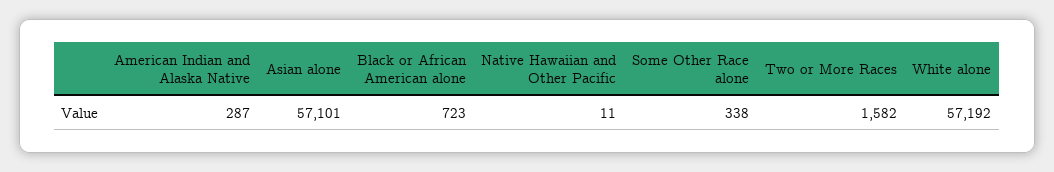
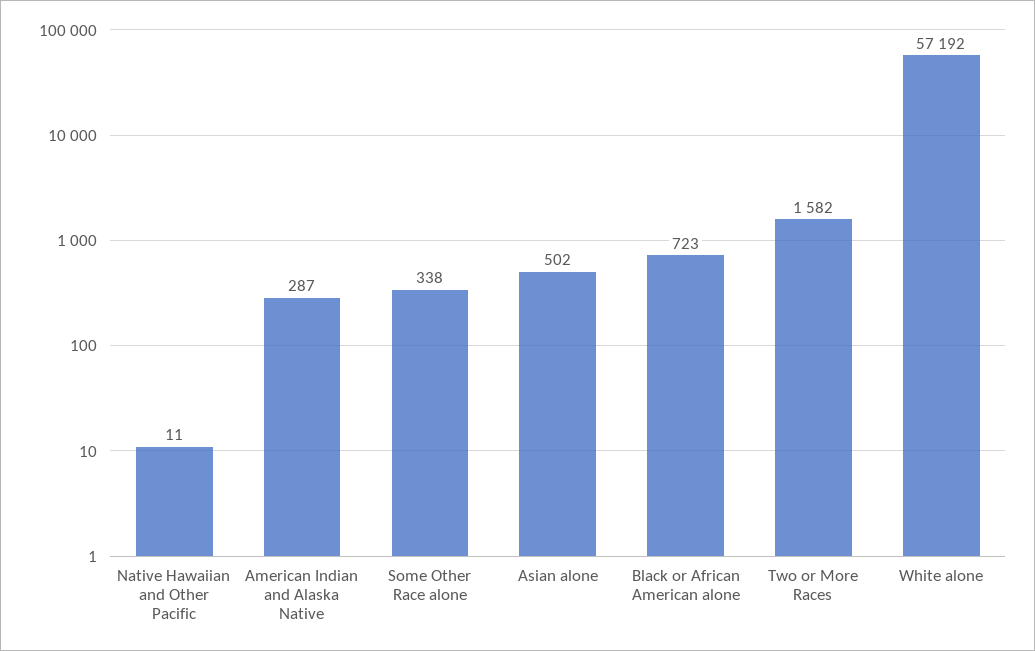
  {
    "American Indian and Alaska Native": 287,
-   "Asian alone": 57101,
+   "Asian alone": 502,
    "Black or African American alone": 723,
    "Native Hawaiian and Other Pacific": 11,
    "Some Other Race alone": 338,
    "Two or More Races": 1582,
    "White alone": 57192
  }

